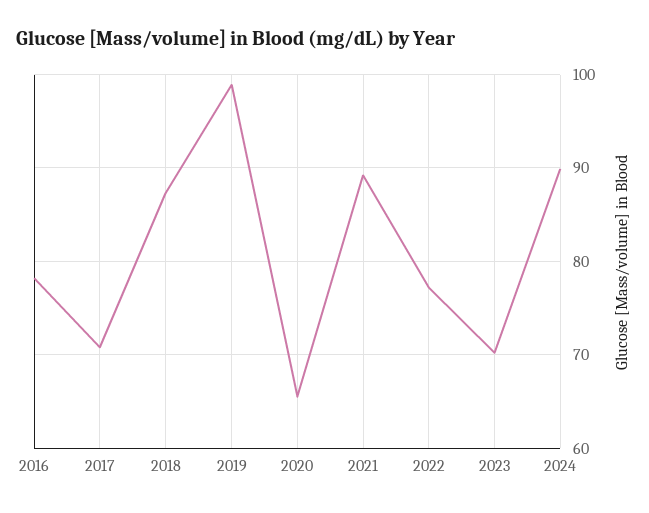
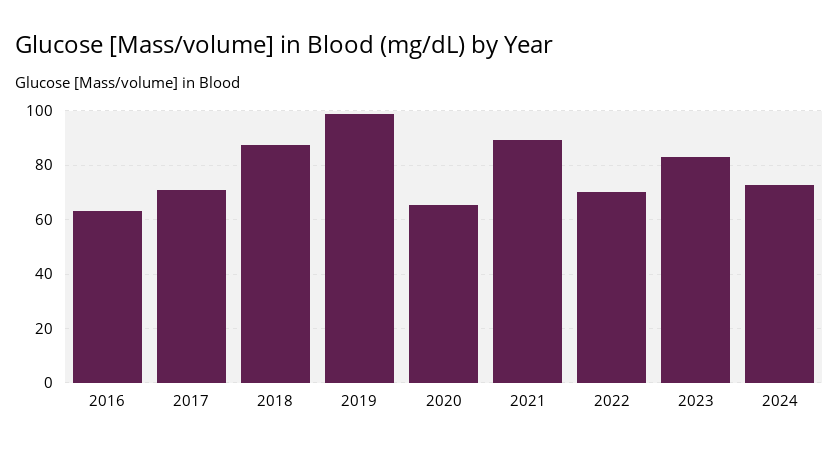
  {
-   "2016": 78,
+   "2016": 62.5,
    "2017": 71,
    "2018": 87,
    "2019": 99,
    "2020": 66,
    "2021": 89,
-   "2022": 77,
+   "2022": 70,
-   "2023": 70,
+   "2023": 82.5,
-   "2024": 90
+   "2024": 72.5
  }

